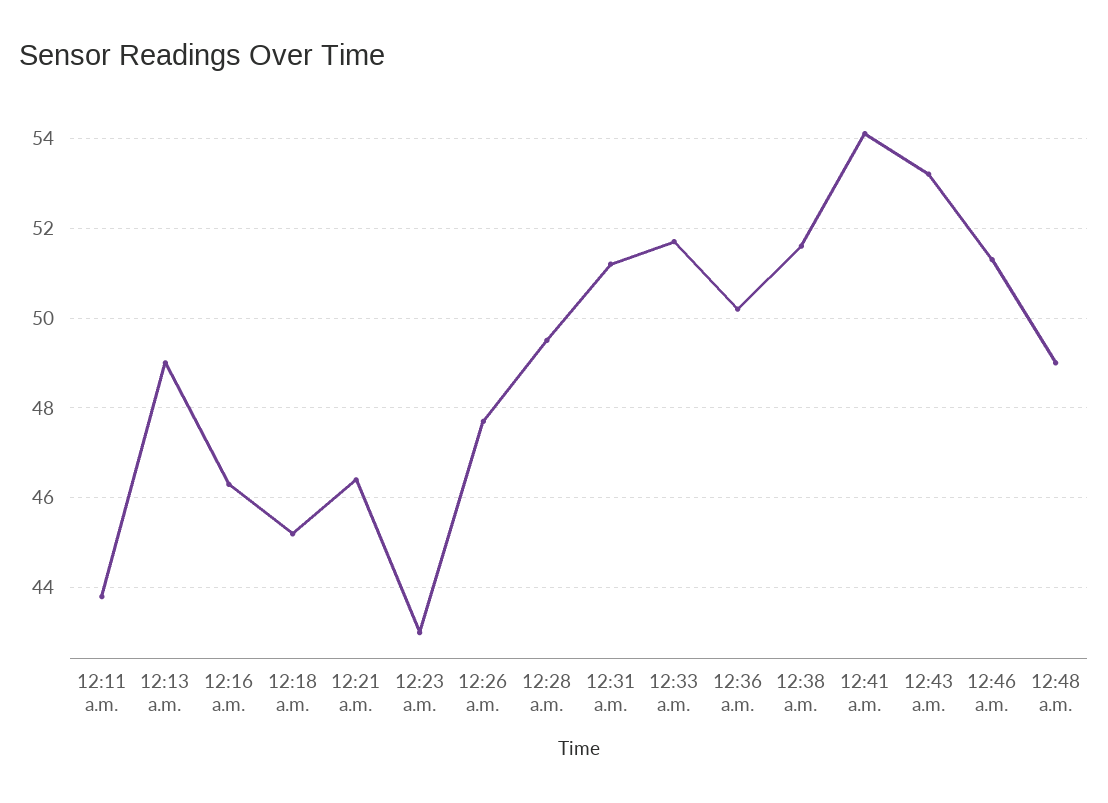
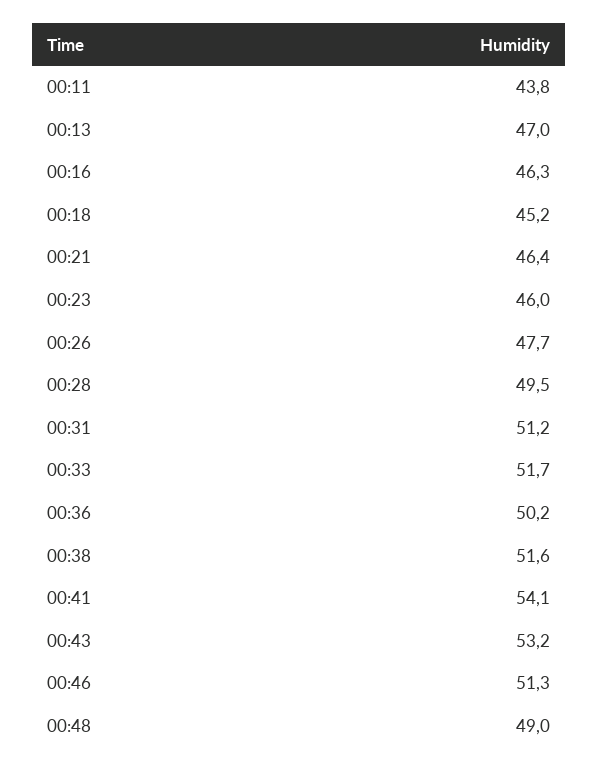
  {
    "12:11 a.m.": 43.8,
-   "12:13 a.m.": 49,
+   "12:13 a.m.": 47,
    "12:16 a.m.": 46.3,
    "12:18 a.m.": 45.2,
    "12:21 a.m.": 46.4,
-   "12:23 a.m.": 43,
+   "12:23 a.m.": 46,
    "12:26 a.m.": 47.7,
    "12:28 a.m.": 49.5,
    "12:31 a.m.": 51.2,
    "12:33 a.m.": 51.7,
    "12:36 a.m.": 50.2,
    "12:38 a.m.": 51.6,
    "12:41 a.m.": 54.1,
    "12:43 a.m.": 53.2,
    "12:46 a.m.": 51.3,
    "12:48 a.m.": 49
  }

